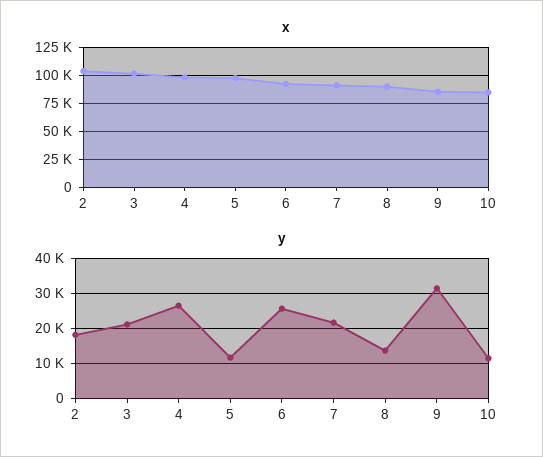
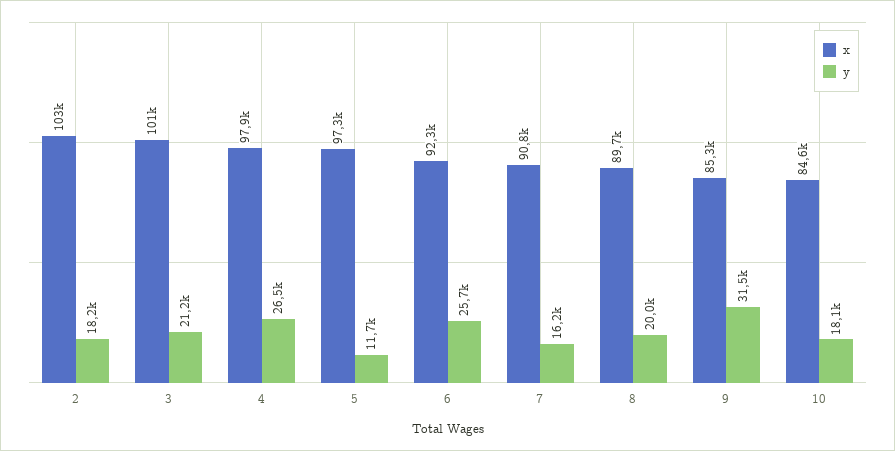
  {
    "x": {
      "2": 103000,
      "3": 101000,
      "4": 97900,
      "5": 97300,
      "6": 92300,
      "7": 90800,
      "8": 89700,
      "9": 85300,
      "10": 84600
    },
    "y": {
      "2": 18200,
      "3": 21200,
      "4": 26500,
      "5": 11700,
      "6": 25700,
-     "7": 22000,
+     "7": 16200,
-     "8": 14000,
+     "8": 20000,
      "9": 31500,
-     "10": 12000
+     "10": 18100
    }
  }

